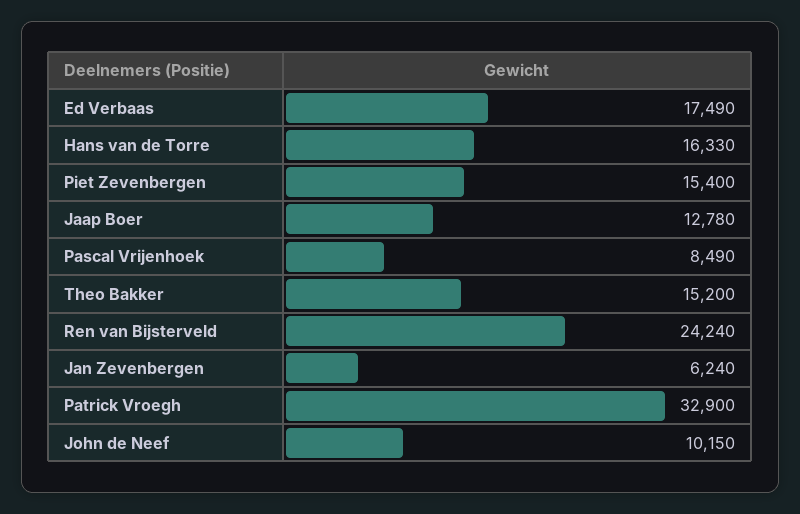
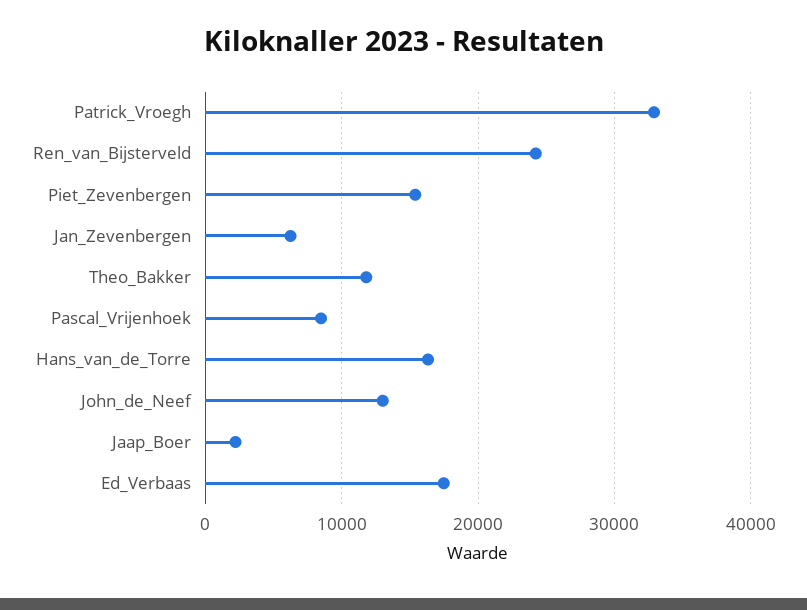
  {
    "Ed Verbaas": 17490,
    "Hans van de Torre": 16330,
    "Piet Zevenbergen": 15400,
-   "Jaap Boer": 12780,
+   "Jaap Boer": 2000,
    "Pascal Vrijenhoek": 8490,
-   "Theo Bakker": 15200,
+   "Theo Bakker": 12000,
    "Ren van Bijsterveld": 24240,
    "Jan Zevenbergen": 6240,
    "Patrick Vroegh": 32900,
-   "John de Neef": 10150
+   "John de Neef": 13000
  }

